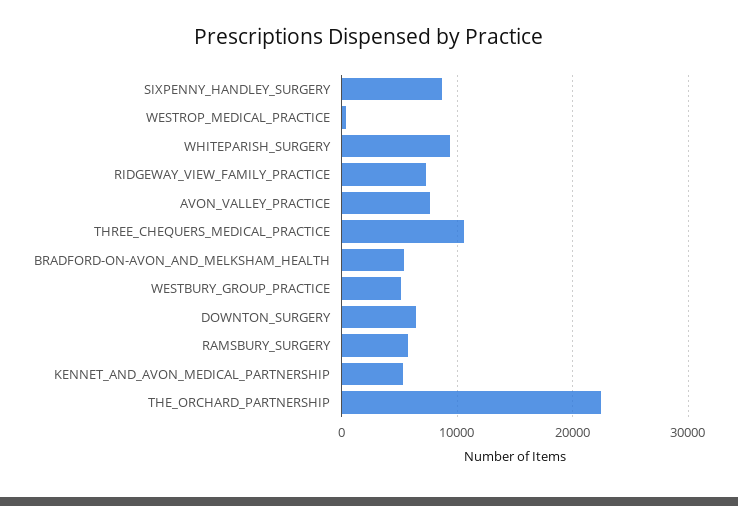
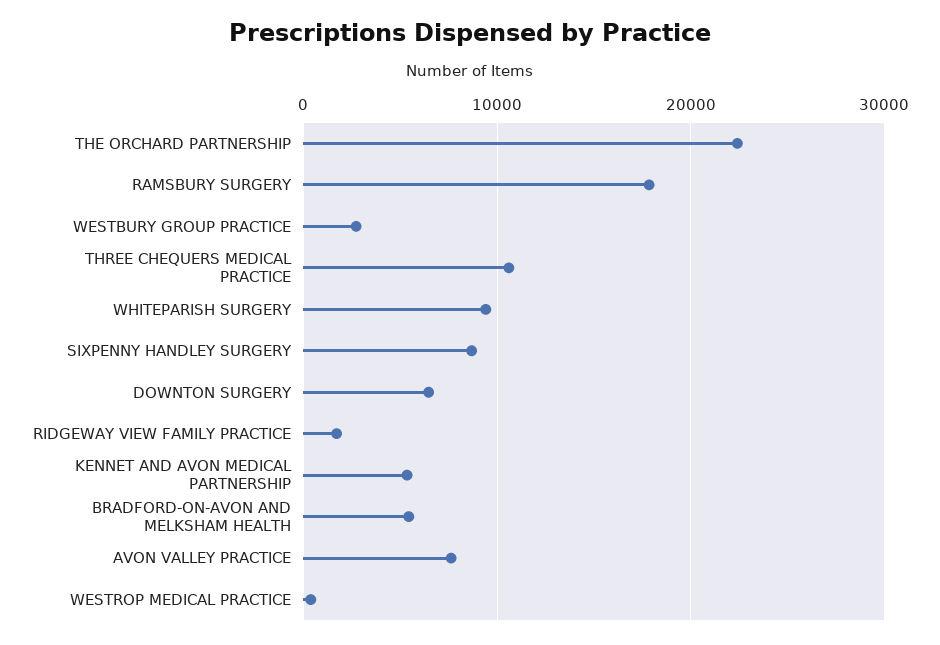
  {
    "SIXPENNY_HANDLEY_SURGERY": 9000,
    "WESTROP_MEDICAL_PRACTICE": 0,
    "WHITEPARISH_SURGERY": 9000,
-   "RIDGEWAY_VIEW_FAMILY_PRACTICE": 7000,
+   "RIDGEWAY_VIEW_FAMILY_PRACTICE": 2000,
    "AVON_VALLEY_PRACTICE": 8000,
    "THREE_CHEQUERS_MEDICAL_PRACTICE": 11000,
    "BRADFORD-ON-AVON_AND_MELKSHAM_HEALTH": 5000,
-   "WESTBURY_GROUP_PRACTICE": 5000,
+   "WESTBURY_GROUP_PRACTICE": 3000,
    "DOWNTON_SURGERY": 6000,
-   "RAMSBURY_SURGERY": 6000,
+   "RAMSBURY_SURGERY": 18000,
    "KENNET_AND_AVON_MEDICAL_PARTNERSHIP": 5000,
    "THE_ORCHARD_PARTNERSHIP": 22000
  }

